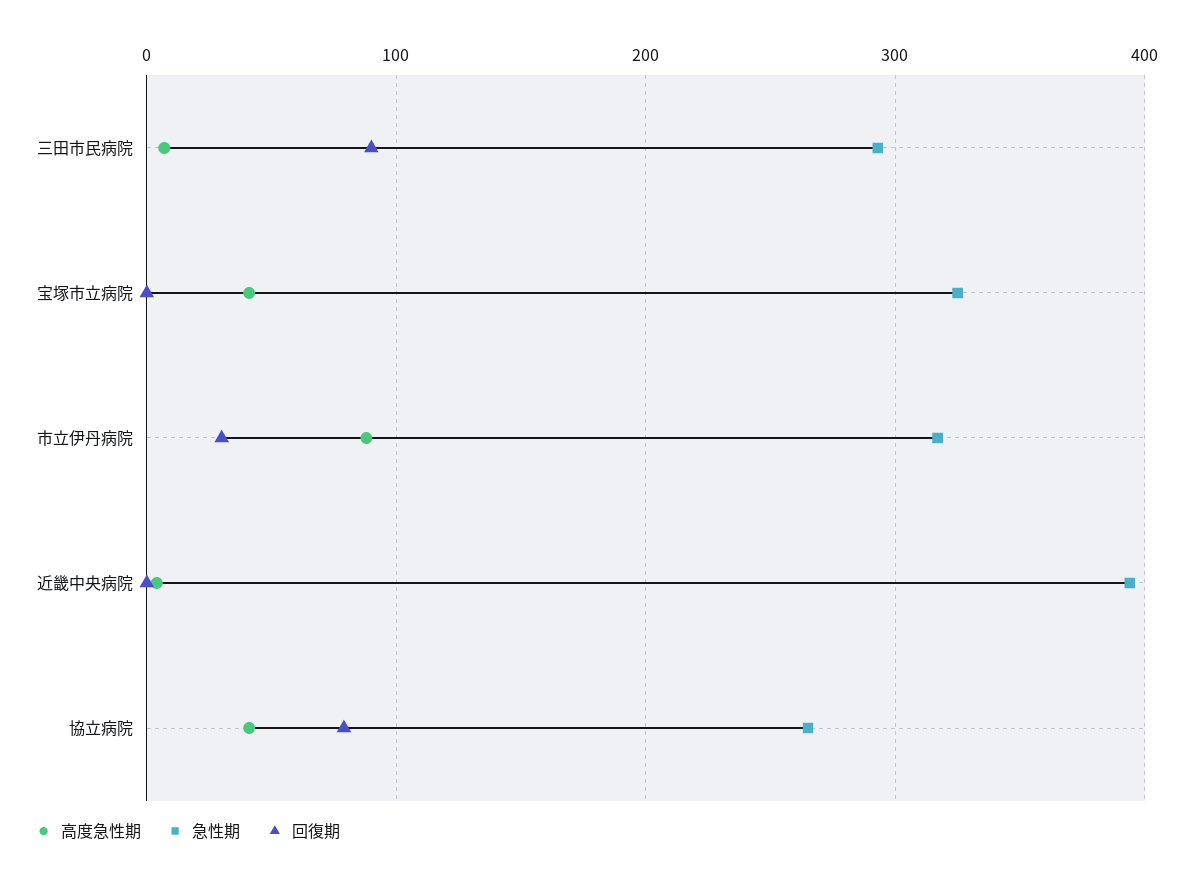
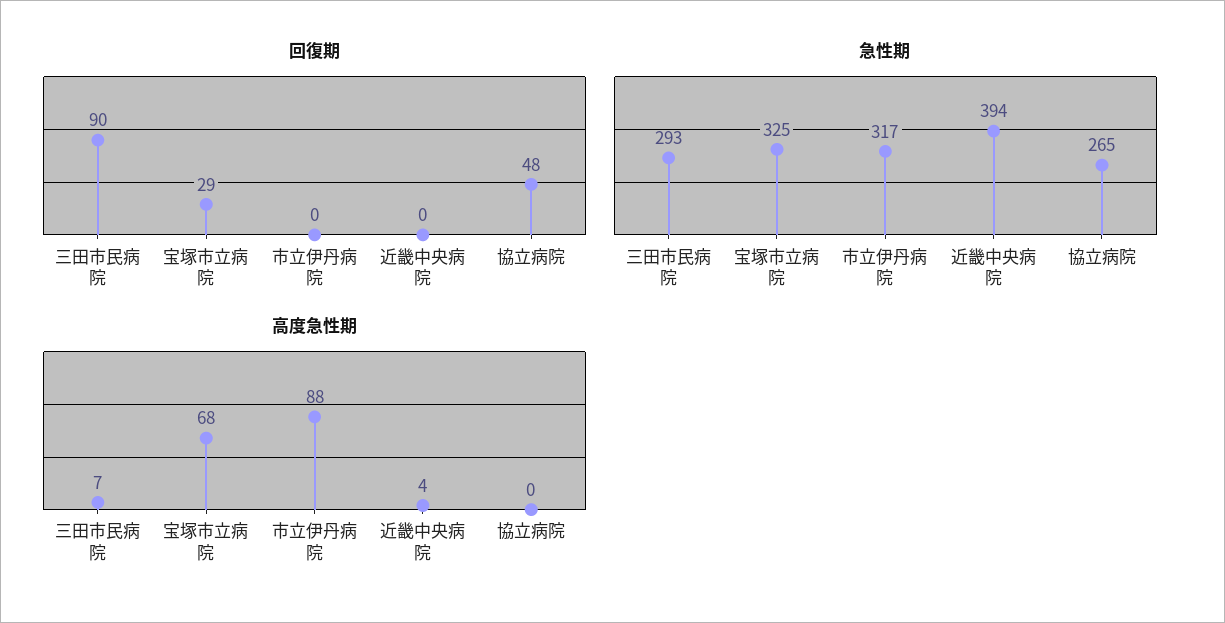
  {
    "高度急性期": {
      "三田市民病院": 7,
-     "宝塚市立病院": 40,
+     "宝塚市立病院": 68,
      "市立伊丹病院": 88,
      "近畿中央病院": 4,
-     "協立病院": 40
+     "協立病院": 0
    },
    "急性期": {
      "三田市民病院": 293,
      "宝塚市立病院": 325,
      "市立伊丹病院": 317,
      "近畿中央病院": 394,
      "協立病院": 265
    },
    "回復期": {
      "三田市民病院": 90,
-     "宝塚市立病院": 0,
+     "宝塚市立病院": 29,
-     "市立伊丹病院": 30,
+     "市立伊丹病院": 0,
      "近畿中央病院": 0,
-     "協立病院": 80
+     "協立病院": 48
    }
  }

